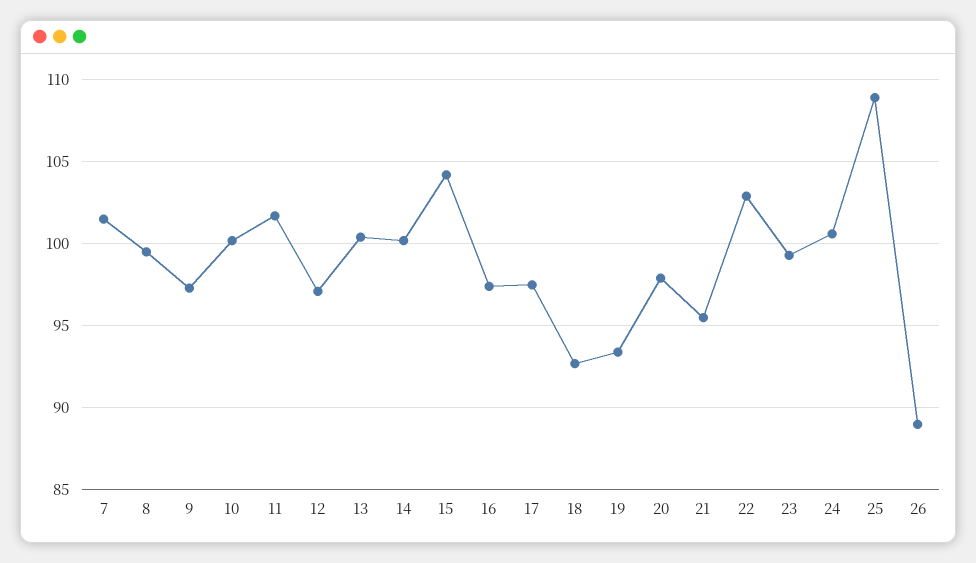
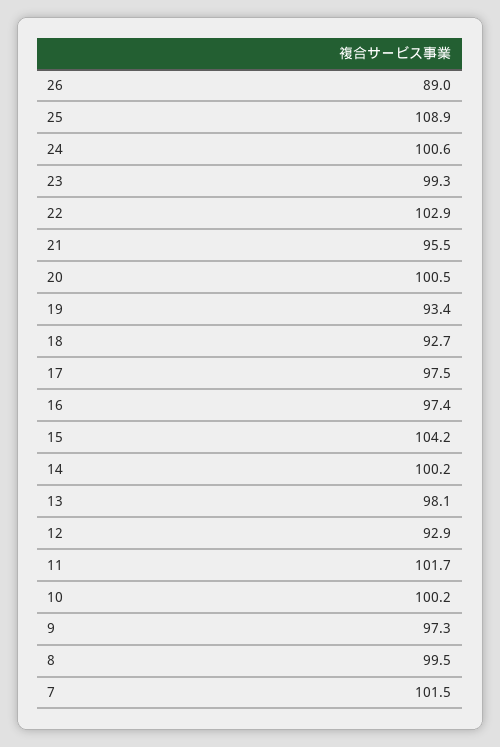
  {
    "7": 101.5,
    "8": 99.5,
    "9": 97.3,
    "10": 100.2,
    "11": 101.7,
-   "12": 97,
+   "12": 92.9,
-   "13": 100.5,
+   "13": 98.1,
    "14": 100.2,
    "15": 104.2,
    "16": 97.4,
    "17": 97.5,
    "18": 92.7,
    "19": 93.4,
-   "20": 98,
+   "20": 100.5,
    "21": 95.5,
    "22": 102.9,
    "23": 99.3,
    "24": 100.6,
    "25": 108.9,
    "26": 89
  }

